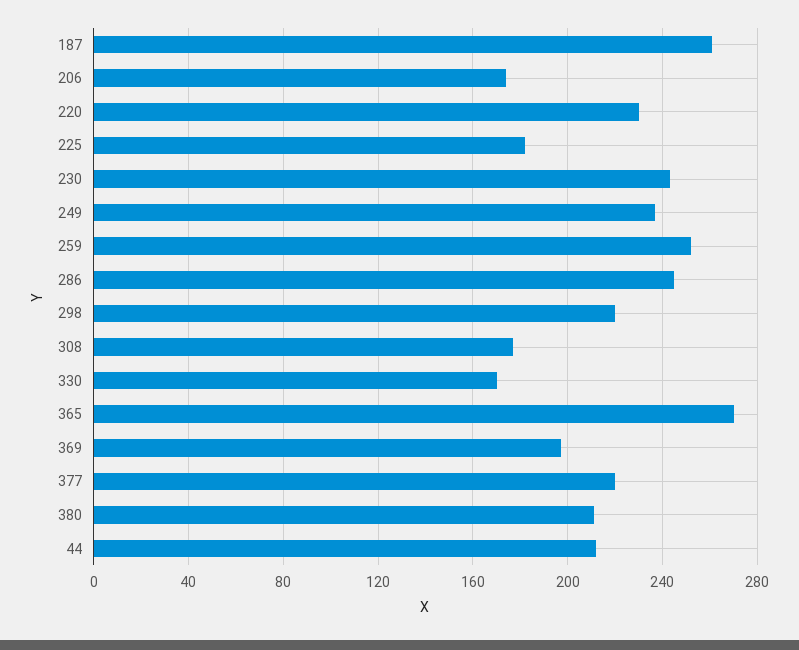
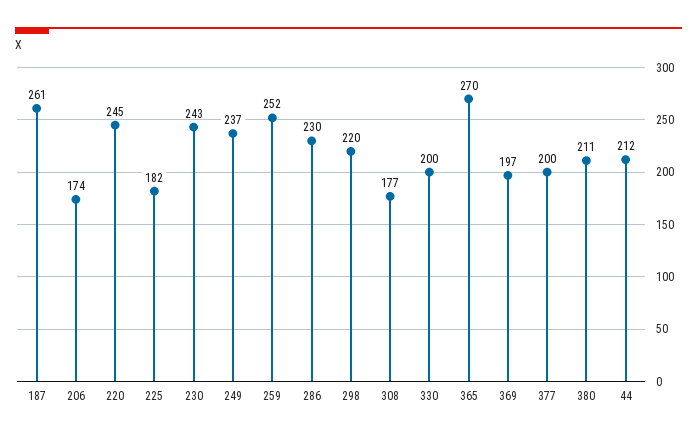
  {
    "187": 261,
    "206": 174,
-   "220": 230,
+   "220": 245,
    "225": 182,
    "230": 243,
    "249": 237,
    "259": 252,
-   "286": 245,
+   "286": 230,
    "298": 220,
    "308": 177,
-   "330": 170,
+   "330": 200,
    "365": 270,
    "369": 197,
-   "377": 220,
+   "377": 200,
    "380": 211,
    "44": 212
  }

